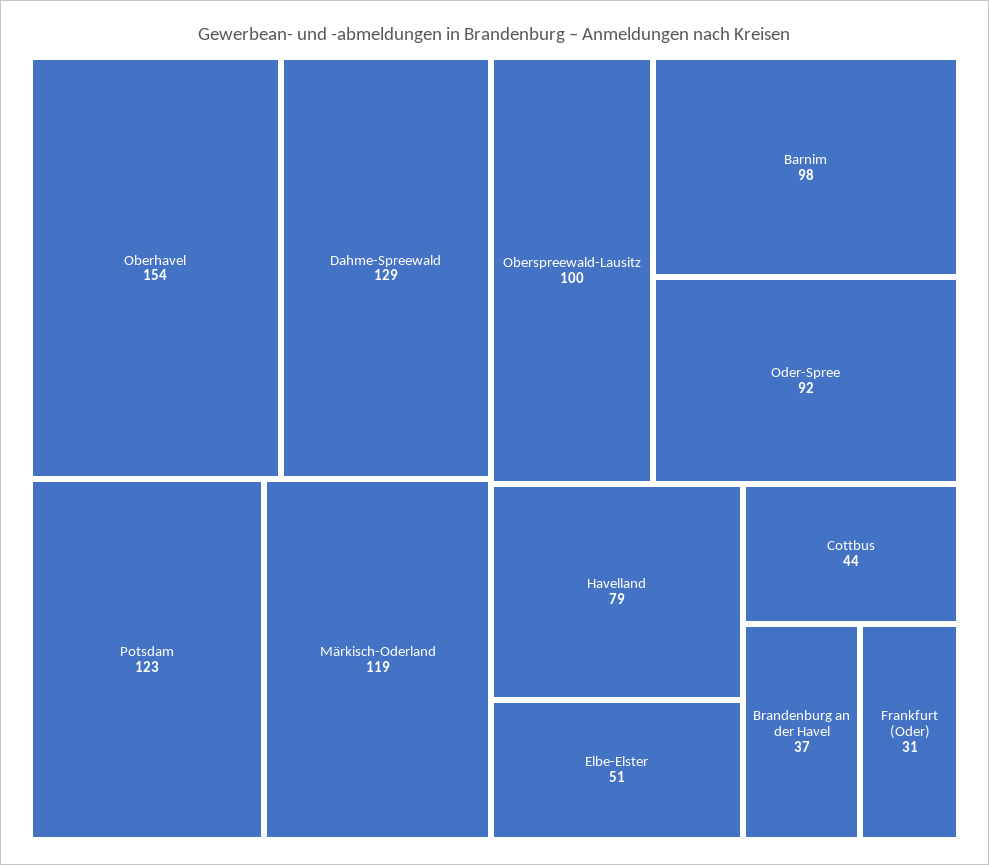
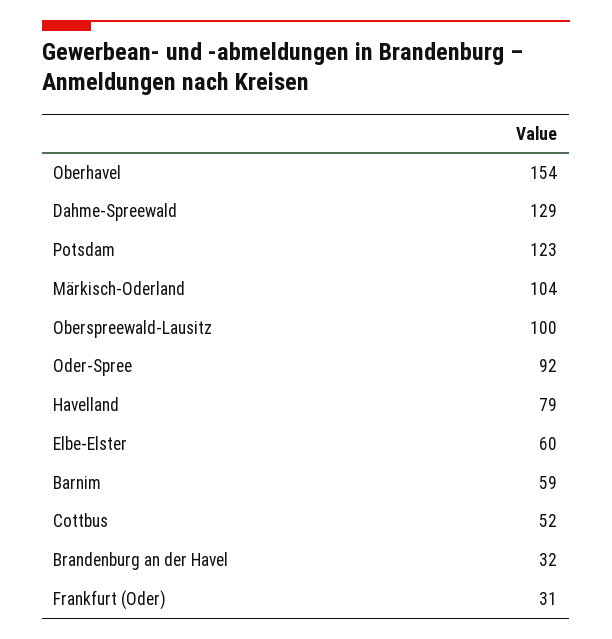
  {
    "Oberhavel": 154,
    "Dahme-Spreewald": 129,
    "Potsdam": 123,
-   "Märkisch-Oderland": 119,
+   "Märkisch-Oderland": 104,
    "Oberspreewald-Lausitz": 100,
-   "Barnim": 98,
+   "Barnim": 59,
    "Oder-Spree": 92,
    "Havelland": 79,
-   "Elbe-Elster": 51,
+   "Elbe-Elster": 60,
-   "Cottbus": 44,
+   "Cottbus": 52,
-   "Brandenburg an der Havel": 37,
+   "Brandenburg an der Havel": 32,
    "Frankfurt (Oder)": 31
  }

